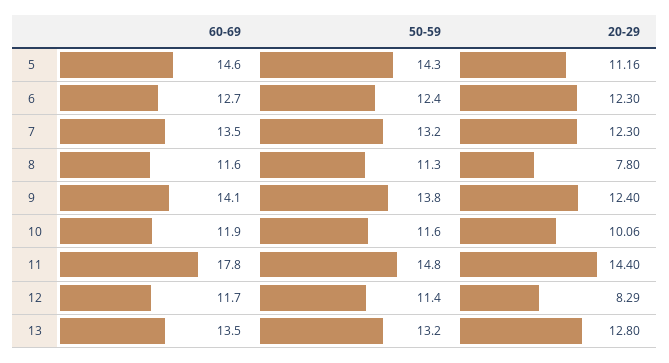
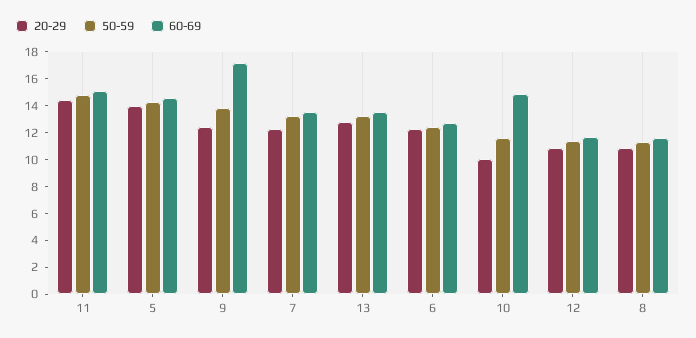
  {
    "60-69": {
      "5": 14.6,
      "6": 12.7,
      "7": 13.5,
      "8": 11.6,
-     "9": 14.1,
+     "9": 17,
-     "10": 11.9,
+     "10": 15,
-     "11": 17.8,
+     "11": 15,
      "12": 11.7,
      "13": 13.5
    },
    "50-59": {
      "5": 14.3,
      "6": 12.4,
      "7": 13.2,
      "8": 11.3,
      "9": 13.8,
      "10": 11.6,
      "11": 14.8,
      "12": 11.4,
      "13": 13.2
    },
    "20-29": {
-     "5": 11.16,
+     "5": 14,
      "6": 12.3,
      "7": 12.3,
-     "8": 7.8,
+     "8": 11,
      "9": 12.4,
      "10": 10.06,
      "11": 14.4,
-     "12": 8.29,
+     "12": 11,
      "13": 12.8
    }
  }

